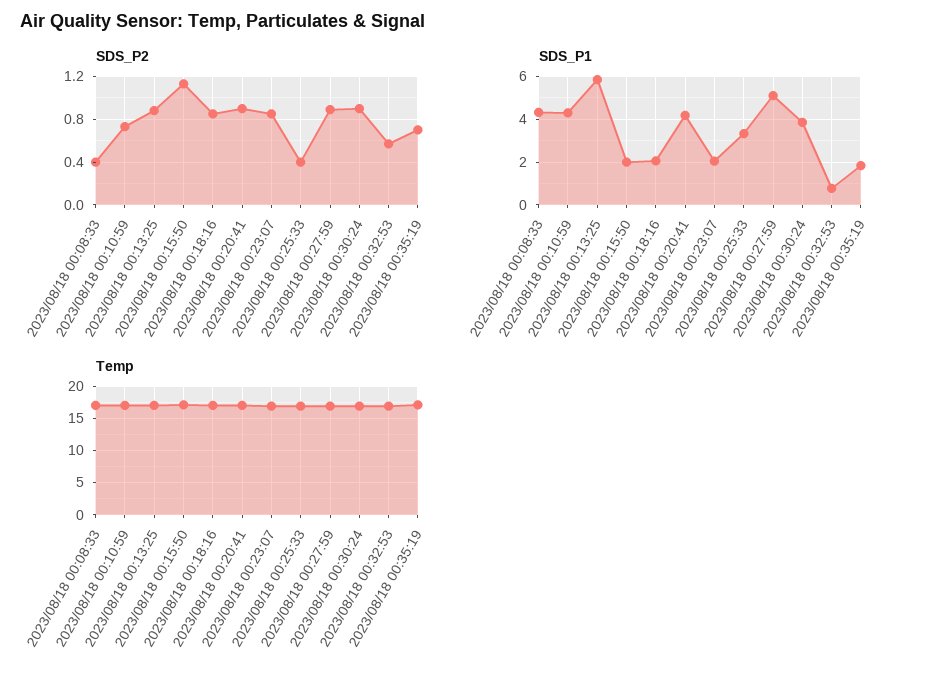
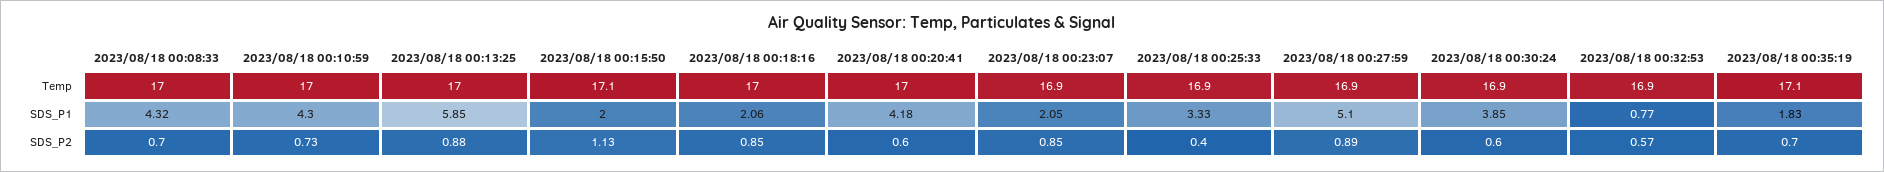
  {
    "SDS_P2": {
-     "2023/08/18 00:08:33": 0.4,
+     "2023/08/18 00:08:33": 0.7,
      "2023/08/18 00:10:59": 0.73,
      "2023/08/18 00:13:25": 0.88,
      "2023/08/18 00:15:50": 1.13,
      "2023/08/18 00:18:16": 0.85,
-     "2023/08/18 00:20:41": 0.9,
+     "2023/08/18 00:20:41": 0.6,
      "2023/08/18 00:23:07": 0.85,
      "2023/08/18 00:25:33": 0.4,
      "2023/08/18 00:27:59": 0.89,
-     "2023/08/18 00:30:24": 0.9,
+     "2023/08/18 00:30:24": 0.6,
      "2023/08/18 00:32:53": 0.57,
      "2023/08/18 00:35:19": 0.7
    },
    "SDS_P1": {
      "2023/08/18 00:08:33": 4.32,
      "2023/08/18 00:10:59": 4.3,
      "2023/08/18 00:13:25": 5.85,
      "2023/08/18 00:15:50": 2,
      "2023/08/18 00:18:16": 2.06,
      "2023/08/18 00:20:41": 4.18,
      "2023/08/18 00:23:07": 2.05,
      "2023/08/18 00:25:33": 3.33,
      "2023/08/18 00:27:59": 5.1,
      "2023/08/18 00:30:24": 3.85,
      "2023/08/18 00:32:53": 0.77,
      "2023/08/18 00:35:19": 1.83
    },
    "Temp": {
      "2023/08/18 00:08:33": 17,
      "2023/08/18 00:10:59": 17,
      "2023/08/18 00:13:25": 17,
      "2023/08/18 00:15:50": 17.1,
      "2023/08/18 00:18:16": 17,
      "2023/08/18 00:20:41": 17,
      "2023/08/18 00:23:07": 16.9,
      "2023/08/18 00:25:33": 16.9,
      "2023/08/18 00:27:59": 16.9,
      "2023/08/18 00:30:24": 16.9,
      "2023/08/18 00:32:53": 16.9,
      "2023/08/18 00:35:19": 17.1
    }
  }

